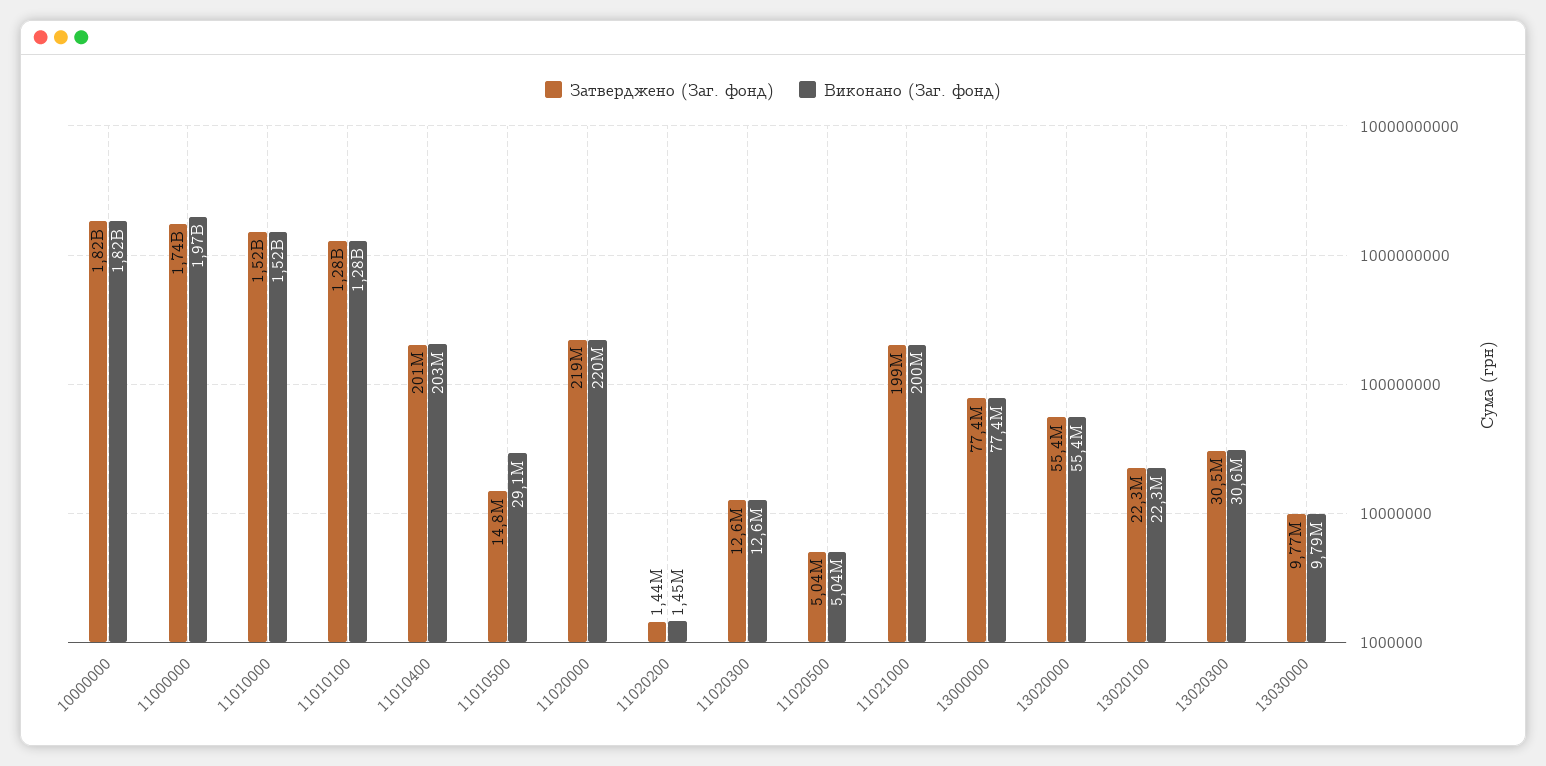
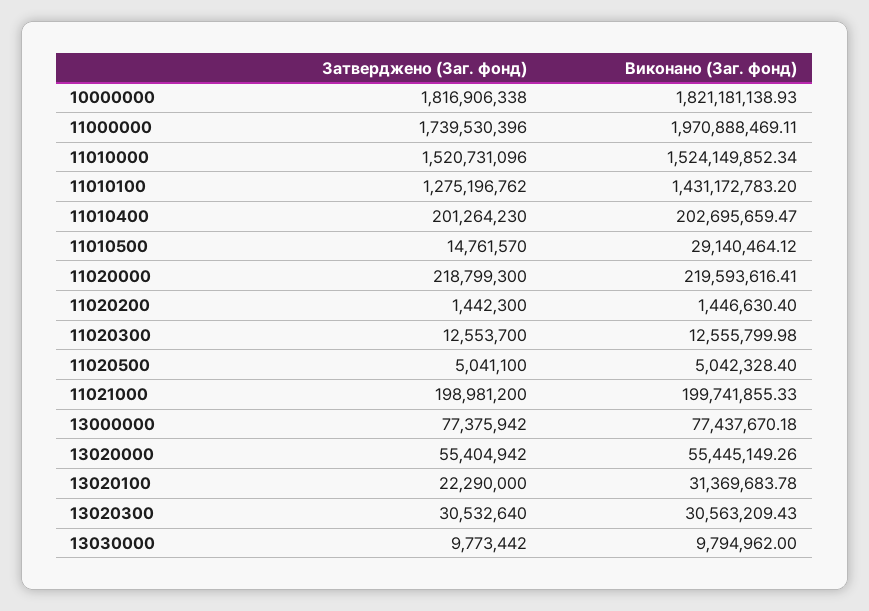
  {
    "Затверджено (Заг. фонд)": {
      "10000000": 1816906338,
      "11000000": 1739530396,
      "11010000": 1520731096,
      "11010100": 1275196762,
      "11010400": 201264230,
      "11010500": 14761570,
      "11020000": 218799300,
      "11020200": 1442300,
      "11020300": 12553700,
      "11020500": 5041100,
      "11021000": 198981200,
      "13000000": 77375942,
      "13020000": 55404942,
      "13020100": 22290000,
      "13020300": 30532640,
      "13030000": 9773442
    },
    "Виконано (Заг. фонд)": {
      "10000000": 1821181138.93,
      "11000000": 1970888469.11,
      "11010000": 1524149852.34,
-     "11010100": 1280000000,
+     "11010100": 1431172783.2,
      "11010400": 202695659.47,
      "11010500": 29140464.12,
      "11020000": 219593616.41,
      "11020200": 1446630.4,
      "11020300": 12555799.98,
      "11020500": 5042328.4,
      "11021000": 199741855.33,
      "13000000": 77437670.18,
      "13020000": 55445149.26,
-     "13020100": 22300000,
+     "13020100": 31369683.78,
      "13020300": 30563209.43,
      "13030000": 9794962
    }
  }

